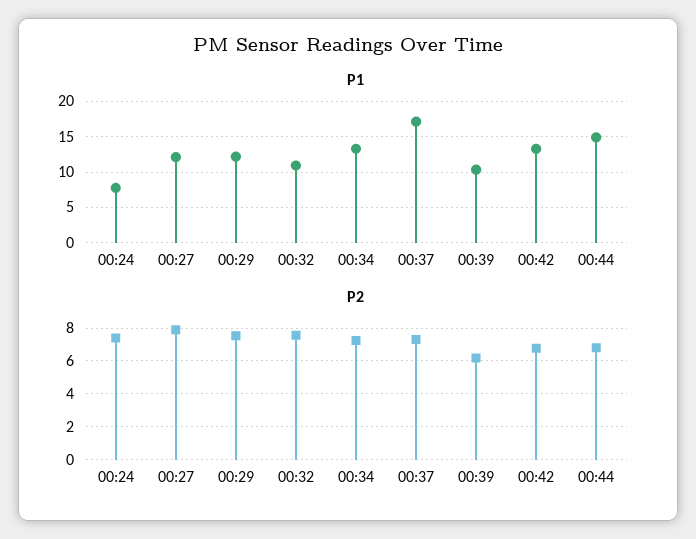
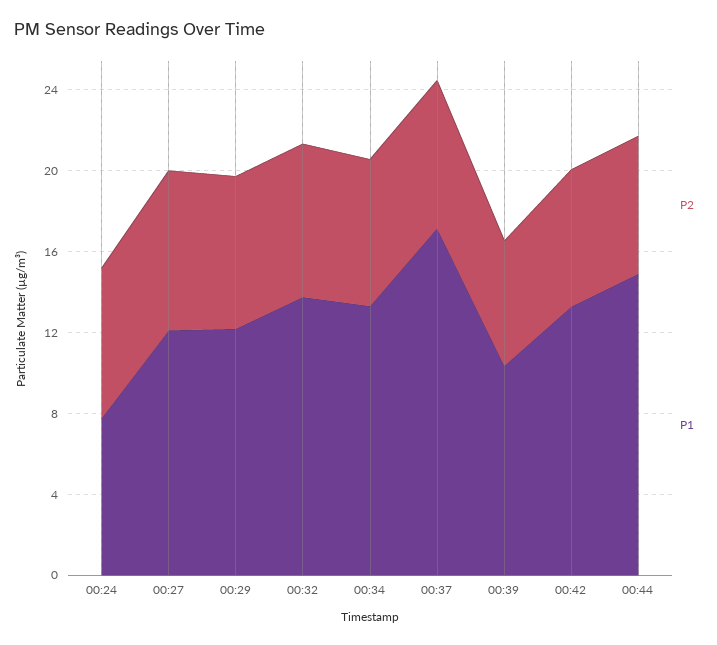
  {
    "P1": {
      "00:24": 8,
      "00:27": 12,
      "00:29": 12,
-     "00:32": 11,
+     "00:32": 14,
      "00:34": 13,
      "00:37": 17,
      "00:39": 10,
      "00:42": 13,
      "00:44": 15
    },
    "P2": {
      "00:24": 7.5,
      "00:27": 8,
      "00:29": 7.5,
      "00:32": 7.5,
      "00:34": 7.5,
      "00:37": 7.5,
      "00:39": 6,
      "00:42": 7,
      "00:44": 7
    }
  }

